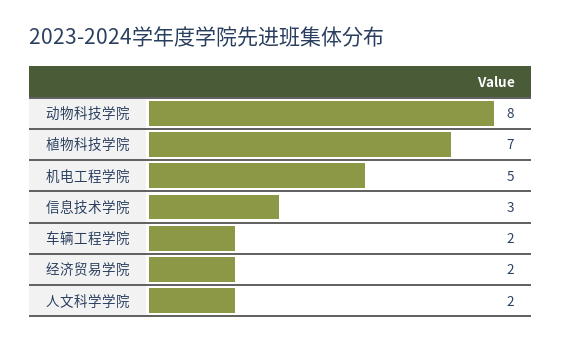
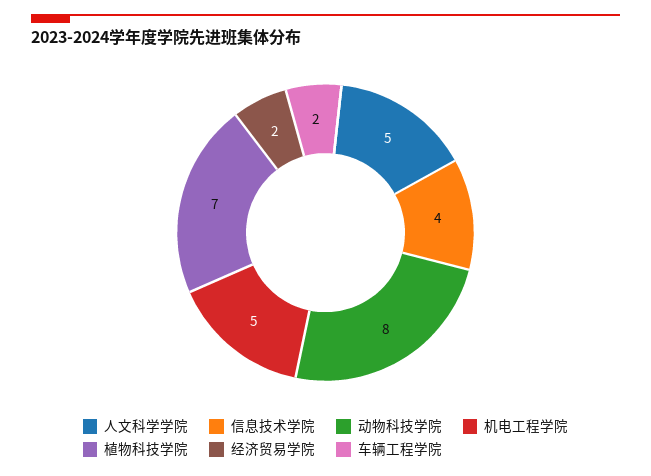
  {
    "动物科技学院": 8,
    "植物科技学院": 7,
    "机电工程学院": 5,
-   "信息技术学院": 3,
+   "信息技术学院": 4,
    "车辆工程学院": 2,
    "经济贸易学院": 2,
-   "人文科学学院": 2
+   "人文科学学院": 5
  }

